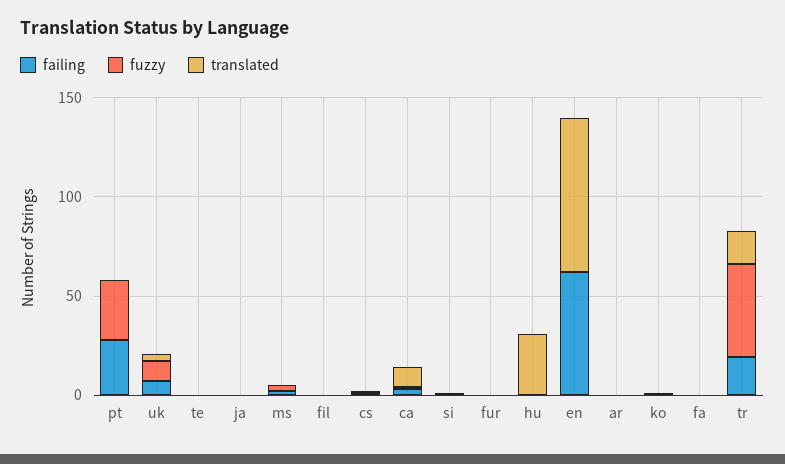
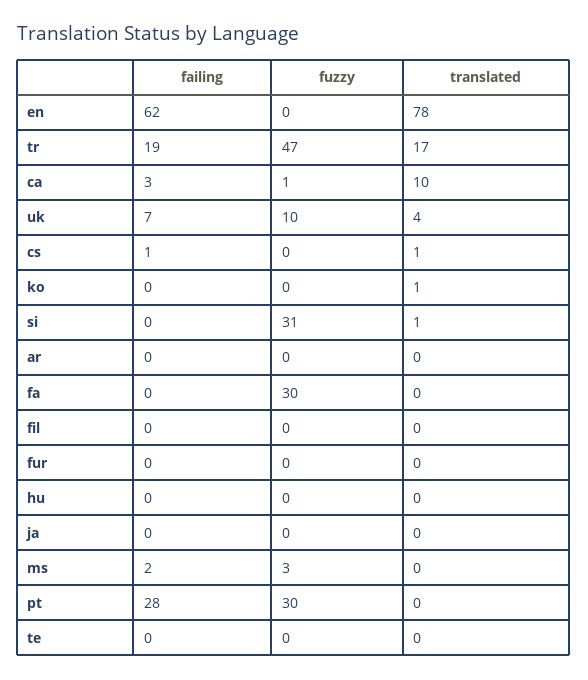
  {
    "failing": {
      "pt": 28,
      "uk": 7,
      "te": 0,
      "ja": 0,
      "ms": 2,
      "fil": 0,
      "cs": 1,
      "ca": 3,
      "si": 0,
      "fur": 0,
      "hu": 0,
      "en": 62,
      "ar": 0,
      "ko": 0,
      "fa": 0,
      "tr": 19
    },
    "fuzzy": {
      "pt": 30,
      "uk": 10,
      "te": 0,
      "ja": 0,
      "ms": 3,
      "fil": 0,
      "cs": 0,
      "ca": 1,
-     "si": 0,
+     "si": 31,
      "fur": 0,
      "hu": 0,
      "en": 0,
      "ar": 0,
      "ko": 0,
-     "fa": 0,
+     "fa": 30,
      "tr": 47
    },
    "translated": {
      "pt": 0,
      "uk": 4,
      "te": 0,
      "ja": 0,
      "ms": 0,
      "fil": 0,
      "cs": 1,
      "ca": 10,
      "si": 1,
      "fur": 0,
-     "hu": 30,
+     "hu": 0,
      "en": 78,
      "ar": 0,
      "ko": 1,
      "fa": 0,
      "tr": 17
    }
  }

